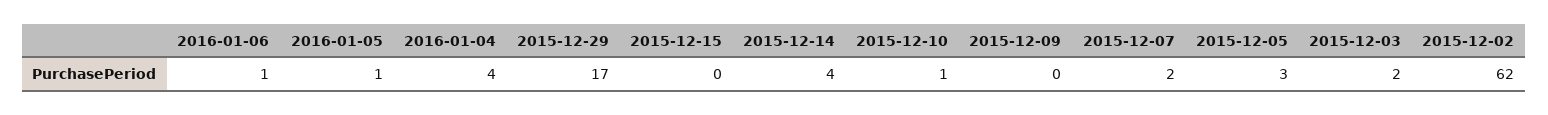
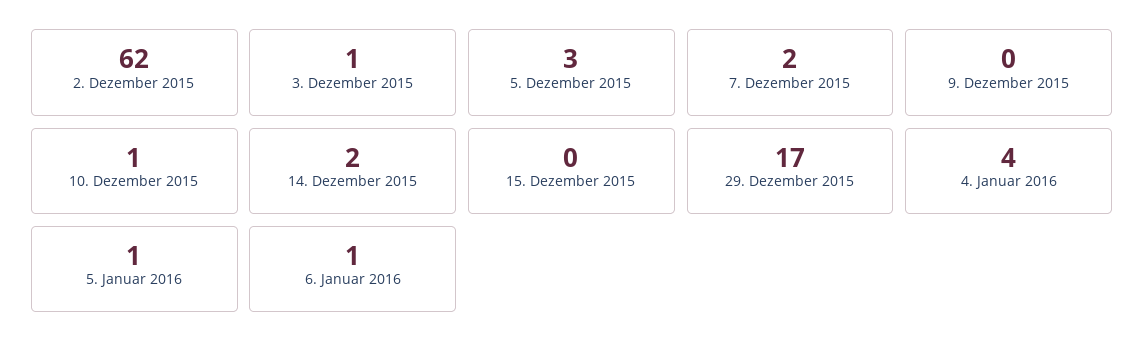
  {
    "2016-01-06": 1,
    "2016-01-05": 1,
    "2016-01-04": 4,
    "2015-12-29": 17,
    "2015-12-15": 0,
-   "2015-12-14": 4,
+   "2015-12-14": 2,
    "2015-12-10": 1,
    "2015-12-09": 0,
    "2015-12-07": 2,
    "2015-12-05": 3,
-   "2015-12-03": 2,
+   "2015-12-03": 1,
    "2015-12-02": 62
  }

